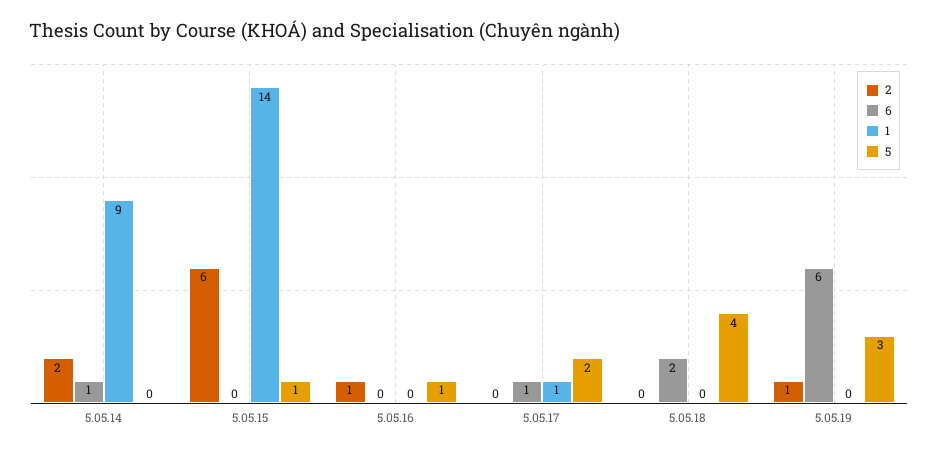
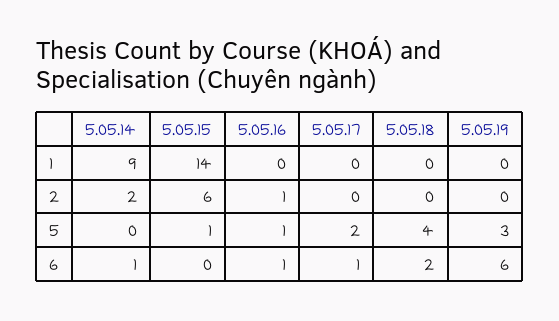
  {
    "2": {
      "5.05.14": 2,
      "5.05.15": 6,
      "5.05.16": 1,
      "5.05.17": 0,
      "5.05.18": 0,
-     "5.05.19": 1
+     "5.05.19": 0
    },
    "6": {
      "5.05.14": 1,
      "5.05.15": 0,
-     "5.05.16": 0,
+     "5.05.16": 1,
      "5.05.17": 1,
      "5.05.18": 2,
      "5.05.19": 6
    },
    "1": {
      "5.05.14": 9,
      "5.05.15": 14,
      "5.05.16": 0,
-     "5.05.17": 1,
+     "5.05.17": 0,
      "5.05.18": 0,
      "5.05.19": 0
    },
    "5": {
      "5.05.14": 0,
      "5.05.15": 1,
      "5.05.16": 1,
      "5.05.17": 2,
      "5.05.18": 4,
      "5.05.19": 3
    }
  }

